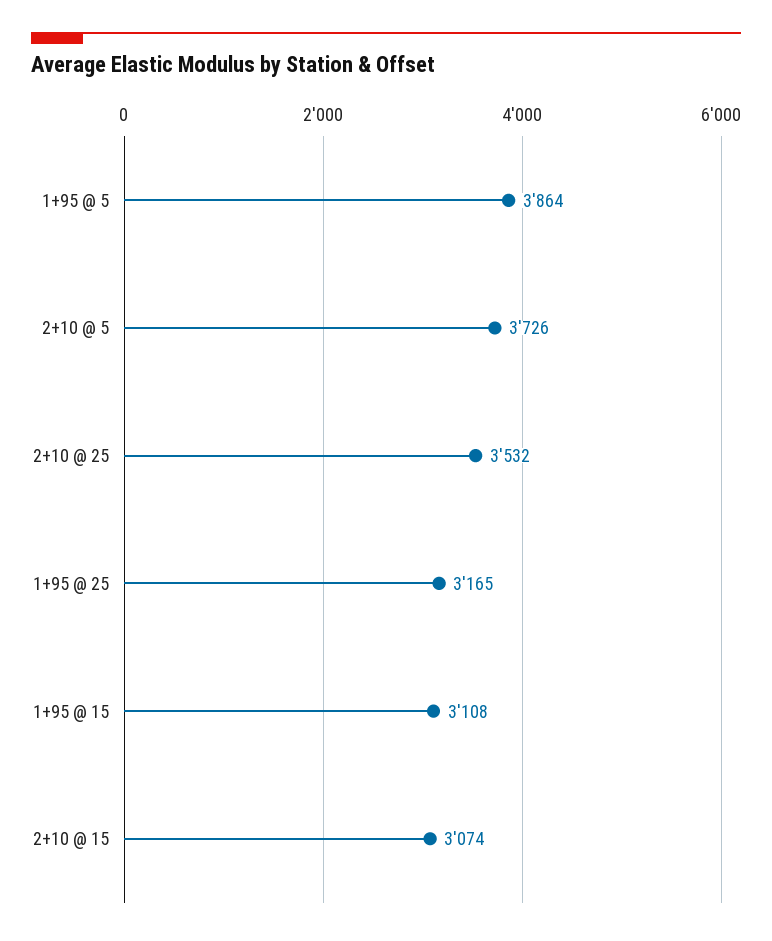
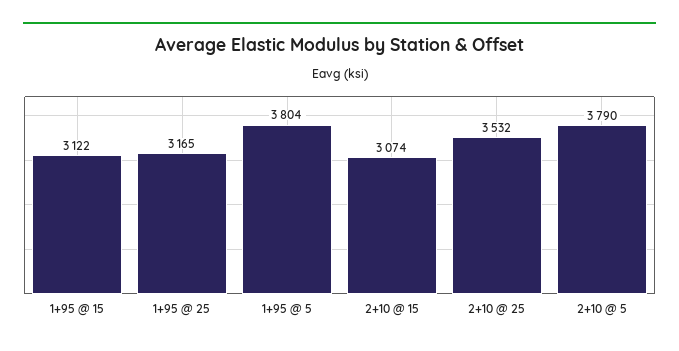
  {
-   "1+95 @ 5": 3864,
+   "1+95 @ 5": 3804,
-   "2+10 @ 5": 3726,
+   "2+10 @ 5": 3790,
    "2+10 @ 25": 3532,
    "1+95 @ 25": 3165,
-   "1+95 @ 15": 3108,
+   "1+95 @ 15": 3122,
    "2+10 @ 15": 3074
  }

